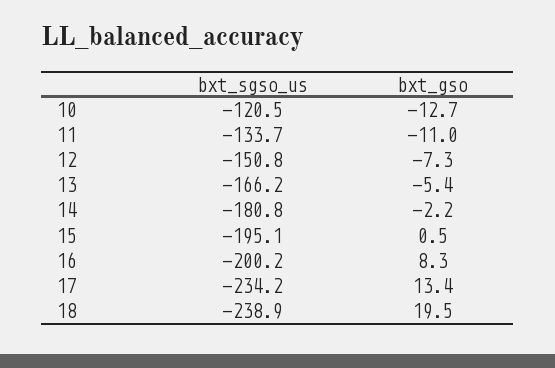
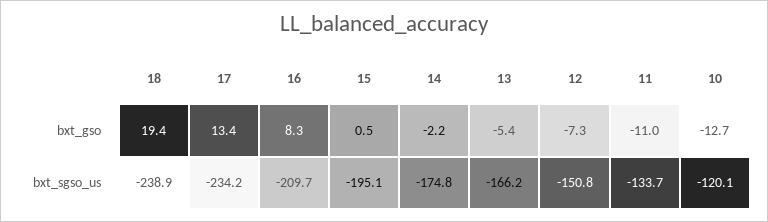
  {
    "bxt_sgso_us": {
-     "10": -120.5,
+     "10": -120.1,
      "11": -133.7,
      "12": -150.8,
      "13": -166.2,
-     "14": -180.8,
+     "14": -174.8,
      "15": -195.1,
-     "16": -200.2,
+     "16": -209.7,
      "17": -234.2,
      "18": -238.9
    },
    "bxt_gso": {
      "10": -12.7,
      "11": -11,
      "12": -7.3,
      "13": -5.4,
      "14": -2.2,
      "15": 0.5,
      "16": 8.3,
      "17": 13.4,
-     "18": 19.5
+     "18": 19.4
    }
  }

